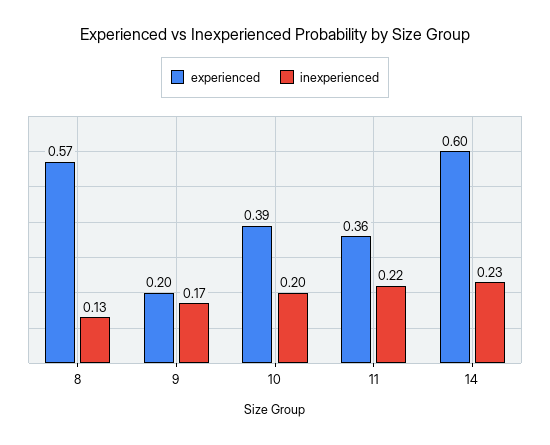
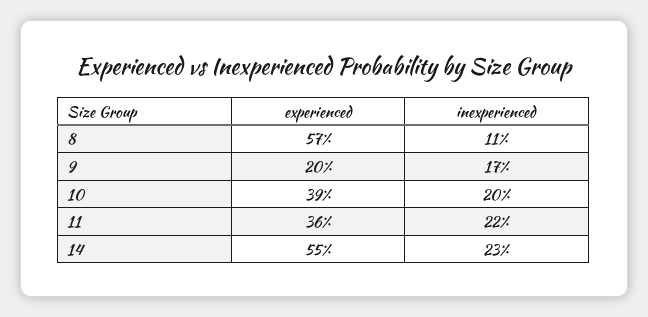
  {
    "experienced": {
      "8": 0.57,
      "9": 0.2,
      "10": 0.39,
      "11": 0.36,
-     "14": 0.6
+     "14": 0.55
    },
    "inexperienced": {
-     "8": 0.13,
+     "8": 0.11,
      "9": 0.17,
      "10": 0.2,
      "11": 0.22,
      "14": 0.23
    }
  }

